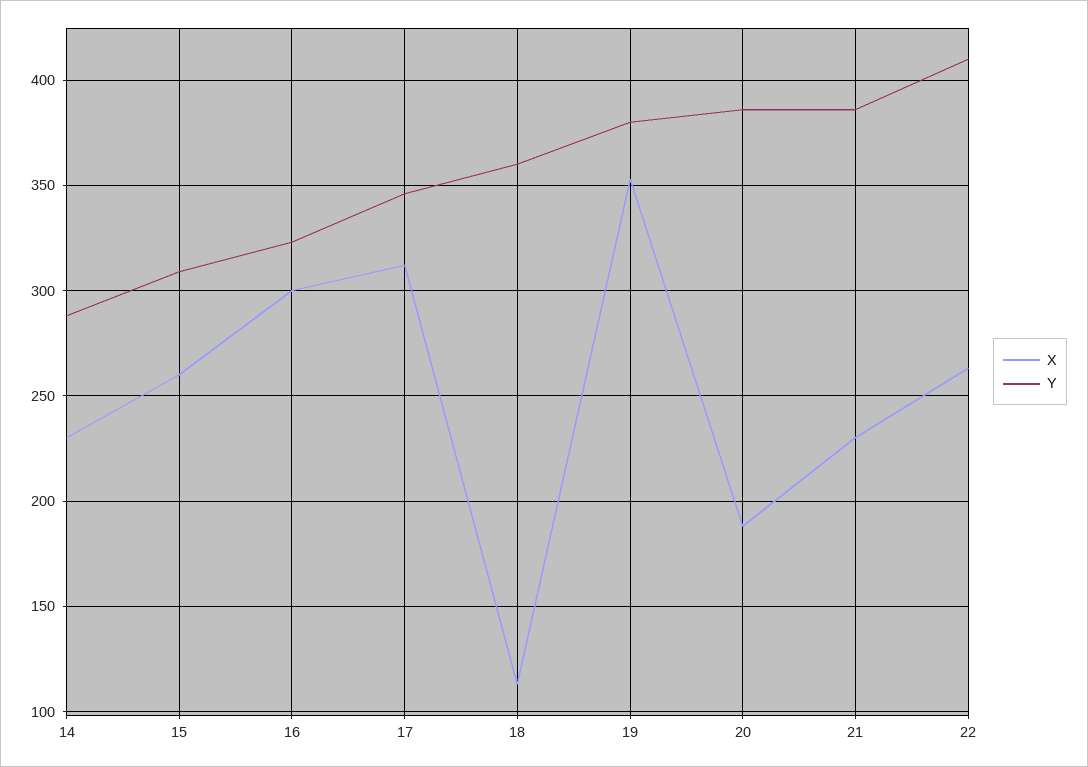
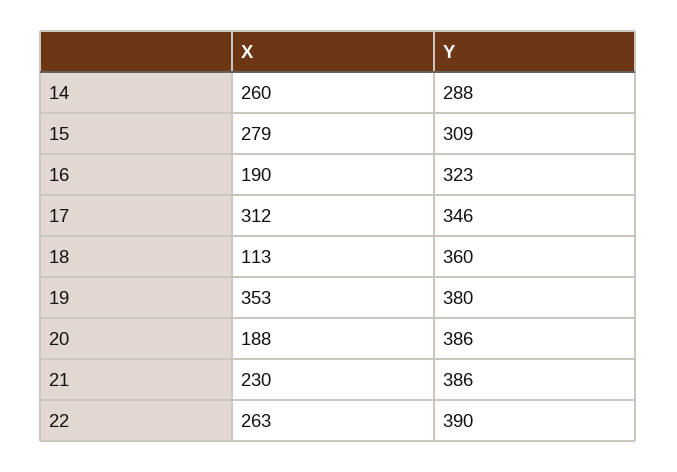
  {
    "X": {
-     "14": 230,
+     "14": 260,
-     "15": 260,
+     "15": 279,
-     "16": 300,
+     "16": 190,
      "17": 312,
      "18": 113,
      "19": 353,
      "20": 188,
      "21": 230,
      "22": 263
    },
    "Y": {
      "14": 288,
      "15": 309,
      "16": 323,
      "17": 346,
      "18": 360,
      "19": 380,
      "20": 386,
      "21": 386,
-     "22": 410
+     "22": 390
    }
  }

